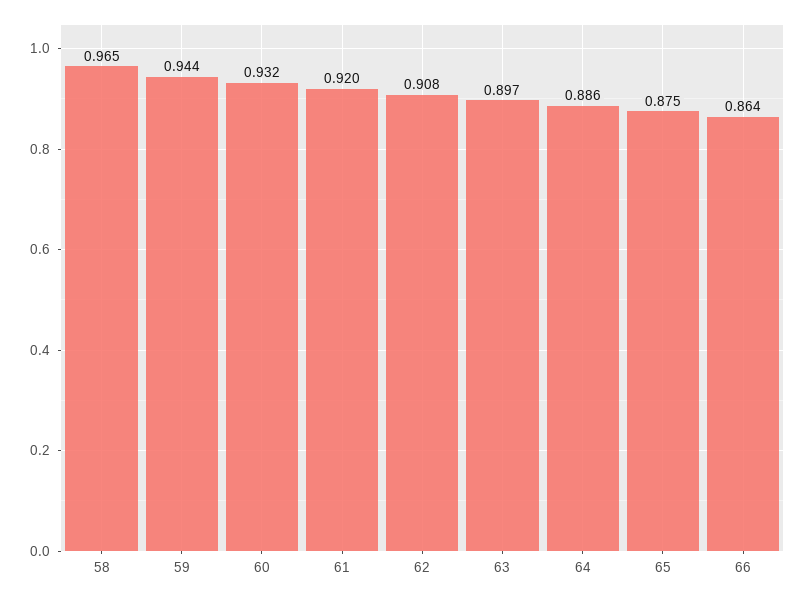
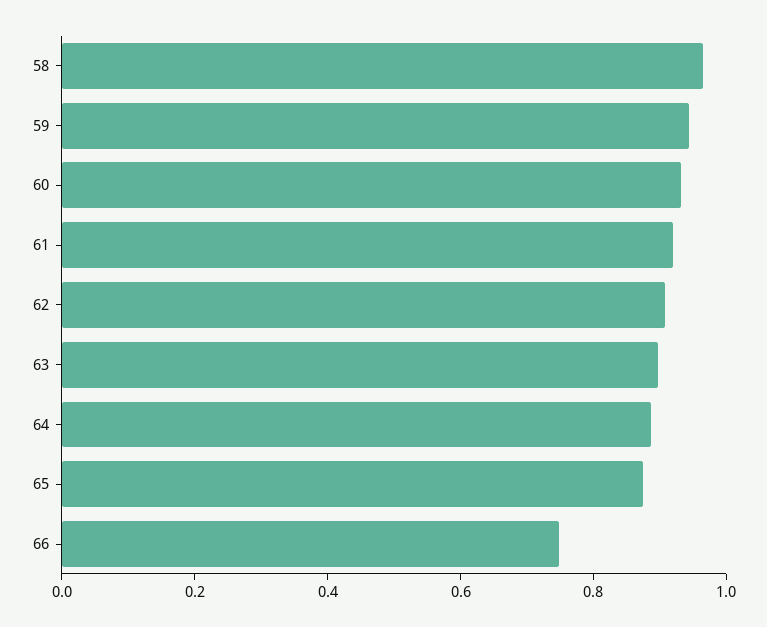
  {
    "58": 0.965,
    "59": 0.944,
    "60": 0.932,
    "61": 0.92,
    "62": 0.908,
    "63": 0.897,
    "64": 0.886,
    "65": 0.875,
-   "66": 0.864
+   "66": 0.75
  }

